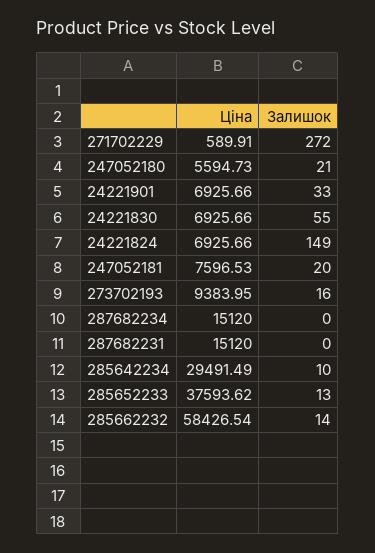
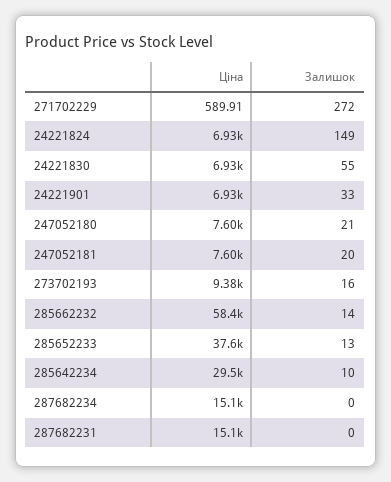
  {
    "Ціна": {
      "271702229": 589.91,
-     "247052180": 5594.73,
+     "247052180": 7600,
      "24221901": 6925.66,
      "24221830": 6925.66,
      "24221824": 6925.66,
      "247052181": 7596.53,
      "273702193": 9383.95,
      "287682234": 15120,
      "287682231": 15120,
      "285642234": 29491.49,
      "285652233": 37593.62,
      "285662232": 58426.54
    },
    "Залишок": {
      "271702229": 272,
      "247052180": 21,
      "24221901": 33,
      "24221830": 55,
      "24221824": 149,
      "247052181": 20,
      "273702193": 16,
      "287682234": 0,
      "287682231": 0,
      "285642234": 10,
      "285652233": 13,
      "285662232": 14
    }
  }

